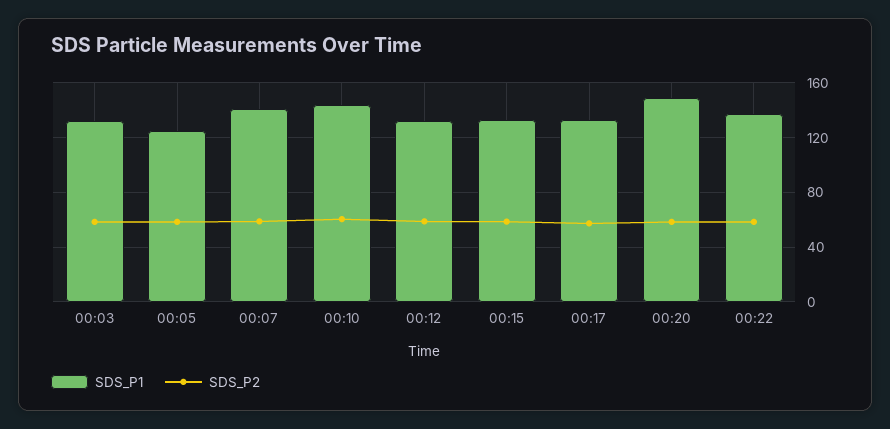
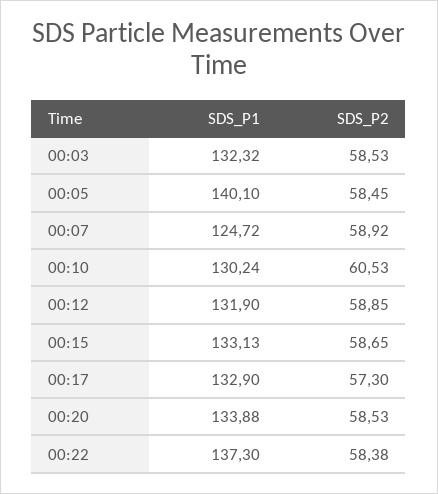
  {
    "SDS_P1": {
      "00:03": 132.32,
-     "00:05": 125,
+     "00:05": 140.1,
-     "00:07": 140,
+     "00:07": 124.72,
-     "00:10": 145,
+     "00:10": 130.24,
      "00:12": 131.9,
      "00:15": 133.13,
      "00:17": 132.9,
-     "00:20": 150,
+     "00:20": 133.88,
      "00:22": 137.3
    },
    "SDS_P2": {
      "00:03": 58.53,
      "00:05": 58.45,
      "00:07": 58.92,
      "00:10": 60.53,
      "00:12": 58.85,
      "00:15": 58.65,
      "00:17": 57.3,
      "00:20": 58.53,
      "00:22": 58.38
    }
  }

